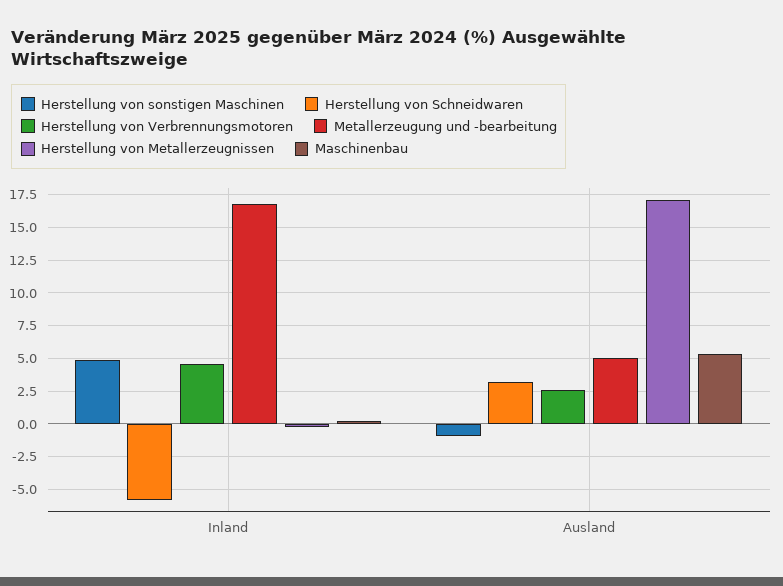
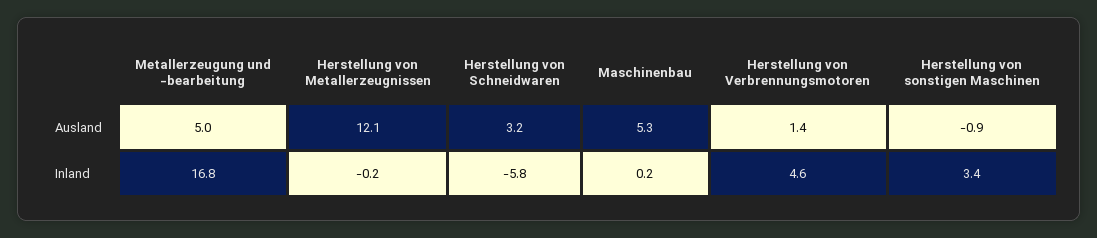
  {
    "Herstellung von sonstigen Maschinen": {
-     "Inland": 5,
+     "Inland": 3.4,
      "Ausland": -0.9
    },
    "Herstellung von Schneidwaren": {
      "Inland": -5.8,
      "Ausland": 3.2
    },
    "Herstellung von Verbrennungsmotoren": {
      "Inland": 4.6,
-     "Ausland": 2.5
+     "Ausland": 1.4
    },
    "Metallerzeugung und -bearbeitung": {
      "Inland": 16.8,
      "Ausland": 5
    },
    "Herstellung von Metallerzeugnissen": {
      "Inland": -0.2,
-     "Ausland": 17
+     "Ausland": 12.1
    },
    "Maschinenbau": {
      "Inland": 0.2,
      "Ausland": 5.3
    }
  }

